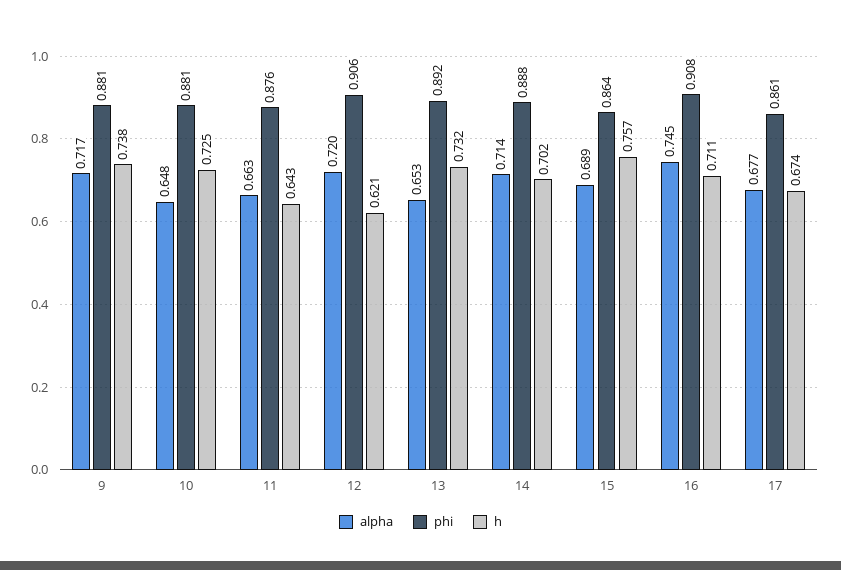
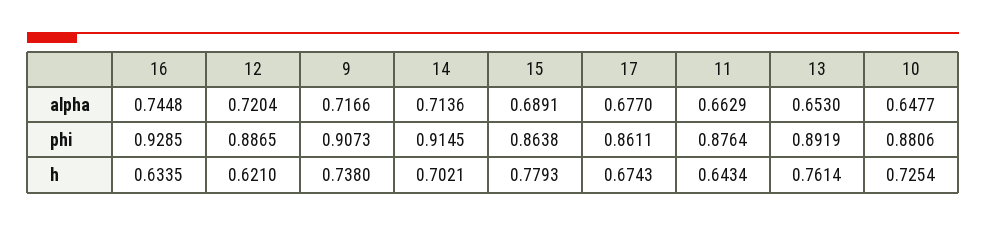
  {
    "alpha": {
      "9": 0.7166,
      "10": 0.6477,
      "11": 0.6629,
      "12": 0.7204,
      "13": 0.653,
      "14": 0.7136,
      "15": 0.6891,
      "16": 0.7448,
      "17": 0.677
    },
    "phi": {
-     "9": 0.881,
+     "9": 0.9073,
      "10": 0.8806,
      "11": 0.8764,
-     "12": 0.906,
+     "12": 0.8865,
      "13": 0.8919,
-     "14": 0.888,
+     "14": 0.9145,
      "15": 0.8638,
-     "16": 0.908,
+     "16": 0.9285,
      "17": 0.8611
    },
    "h": {
      "9": 0.738,
      "10": 0.7254,
      "11": 0.6434,
      "12": 0.621,
-     "13": 0.732,
+     "13": 0.7614,
      "14": 0.7021,
-     "15": 0.757,
+     "15": 0.7793,
-     "16": 0.711,
+     "16": 0.6335,
      "17": 0.6743
    }
  }

